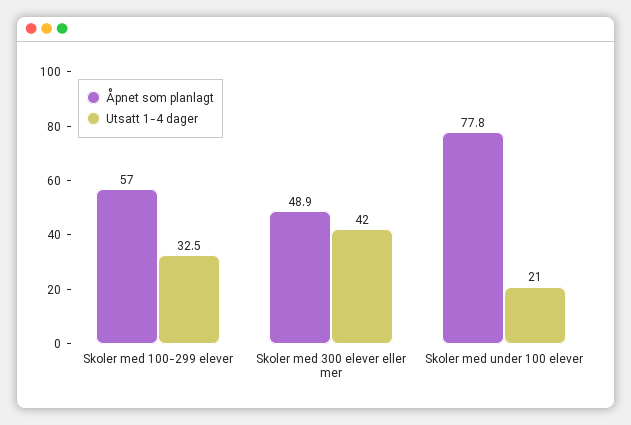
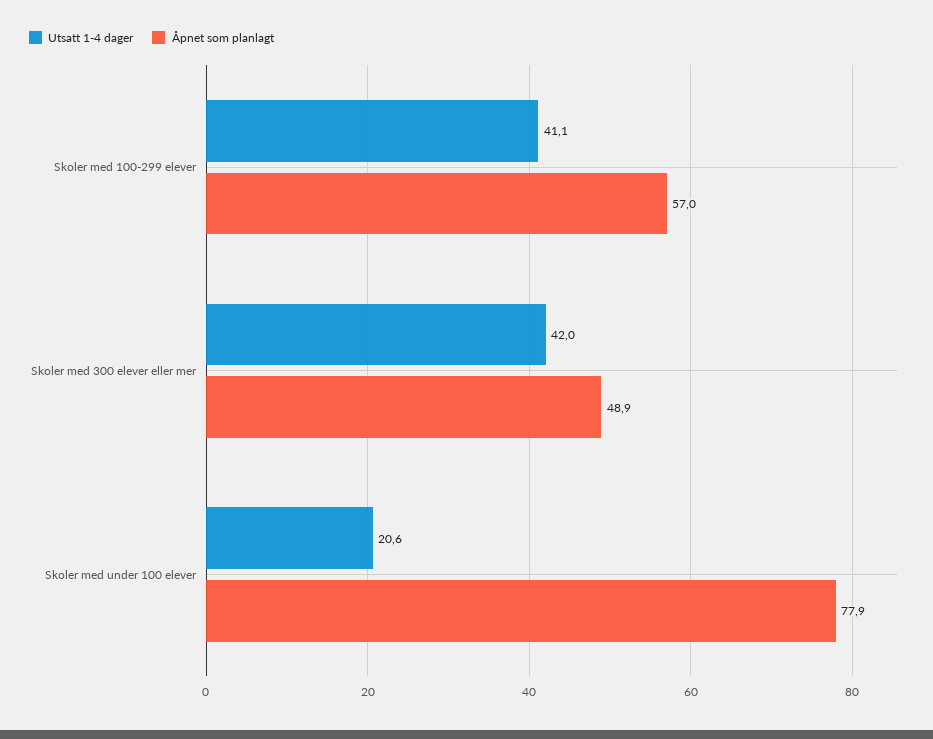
  {
    "Åpnet som planlagt": {
      "Skoler med 100-299 elever": 57,
      "Skoler med 300 elever eller mer": 48.9,
-     "Skoler med under 100 elever": 77.8
+     "Skoler med under 100 elever": 77.9
    },
    "Utsatt 1-4 dager": {
-     "Skoler med 100-299 elever": 32.5,
+     "Skoler med 100-299 elever": 41.1,
      "Skoler med 300 elever eller mer": 42,
-     "Skoler med under 100 elever": 21
+     "Skoler med under 100 elever": 20.6
    }
  }

